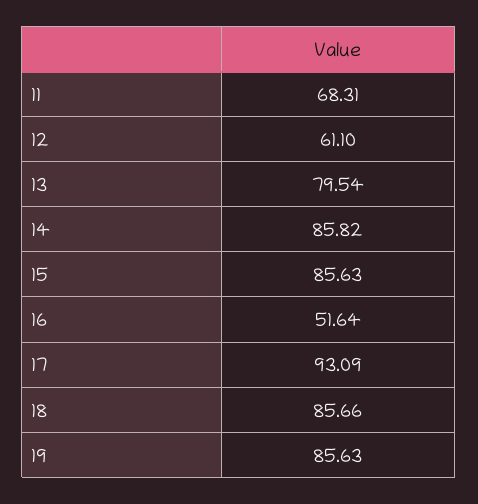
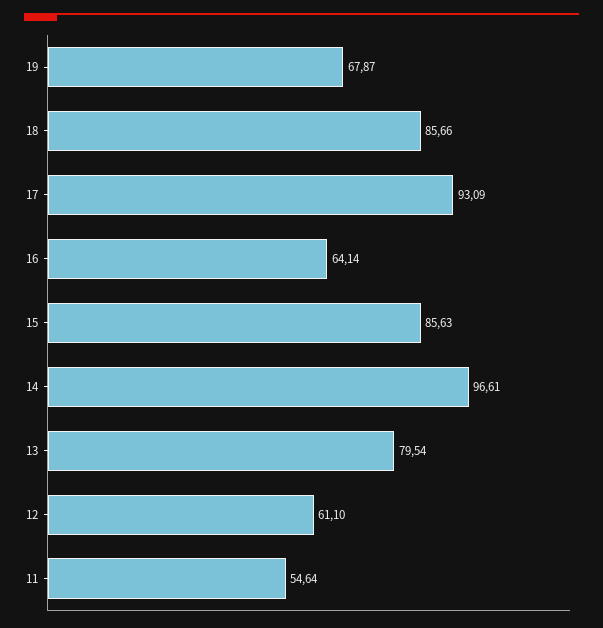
  {
-   "11": 68.31,
+   "11": 54.64,
    "12": 61.1,
    "13": 79.54,
-   "14": 85.82,
+   "14": 96.61,
    "15": 85.63,
-   "16": 51.64,
+   "16": 64.14,
    "17": 93.09,
    "18": 85.66,
-   "19": 85.63
+   "19": 67.87
  }

